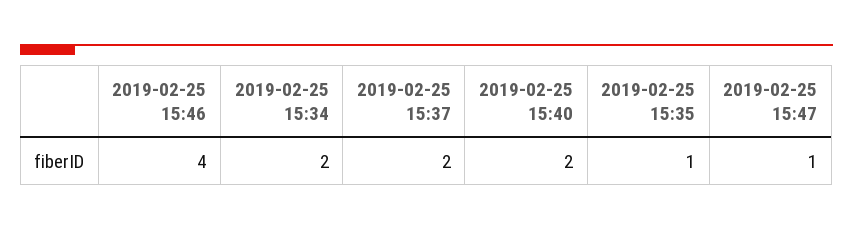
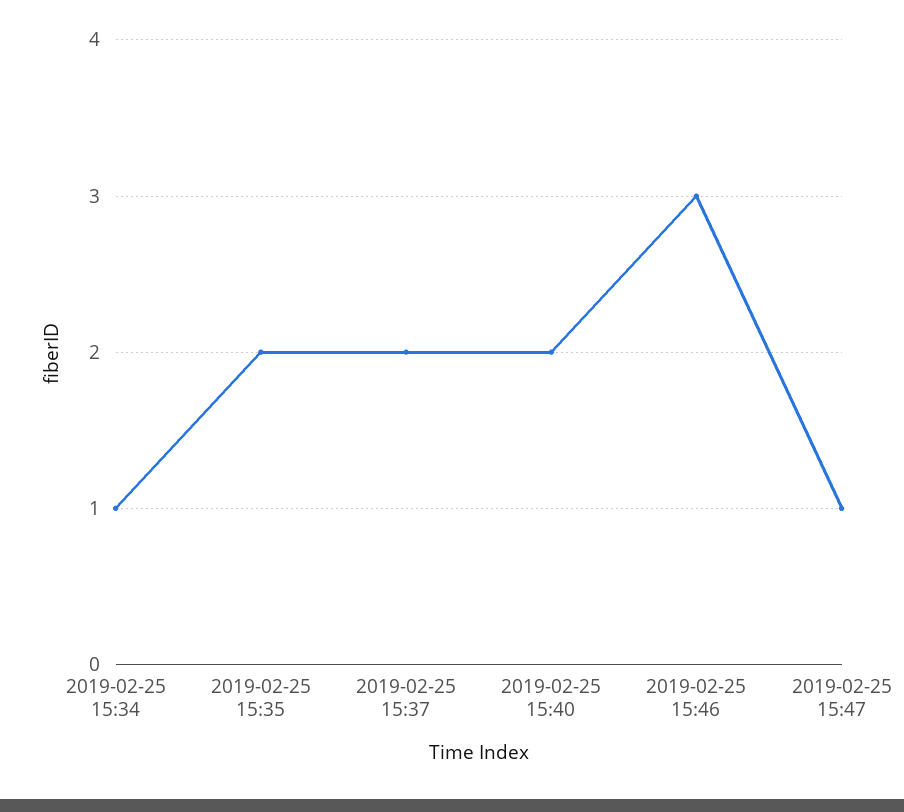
  {
-   "2019-02-25 15:46": 4,
+   "2019-02-25 15:46": 3,
-   "2019-02-25 15:34": 2,
+   "2019-02-25 15:34": 1,
    "2019-02-25 15:37": 2,
    "2019-02-25 15:40": 2,
-   "2019-02-25 15:35": 1,
+   "2019-02-25 15:35": 2,
    "2019-02-25 15:47": 1
  }

